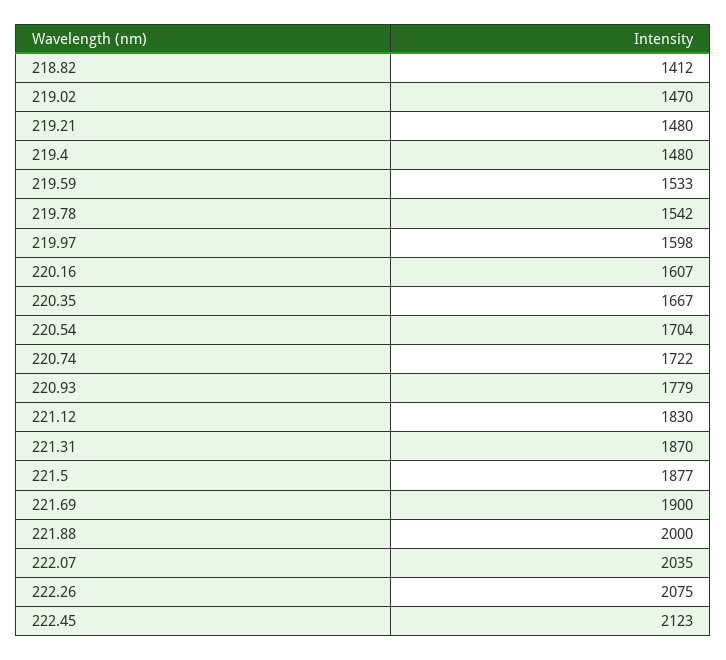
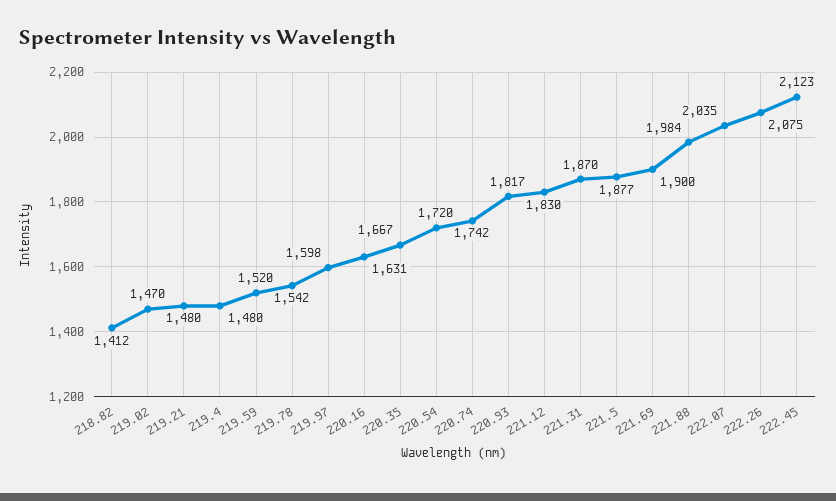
  {
    "218.82": 1412,
    "219.02": 1470,
    "219.21": 1480,
    "219.4": 1480,
-   "219.59": 1533,
+   "219.59": 1520,
    "219.78": 1542,
    "219.97": 1598,
-   "220.16": 1607,
+   "220.16": 1631,
    "220.35": 1667,
-   "220.54": 1704,
+   "220.54": 1720,
-   "220.74": 1722,
+   "220.74": 1742,
-   "220.93": 1779,
+   "220.93": 1817,
    "221.12": 1830,
    "221.31": 1870,
    "221.5": 1877,
    "221.69": 1900,
-   "221.88": 2000,
+   "221.88": 1984,
    "222.07": 2035,
    "222.26": 2075,
    "222.45": 2123
  }

